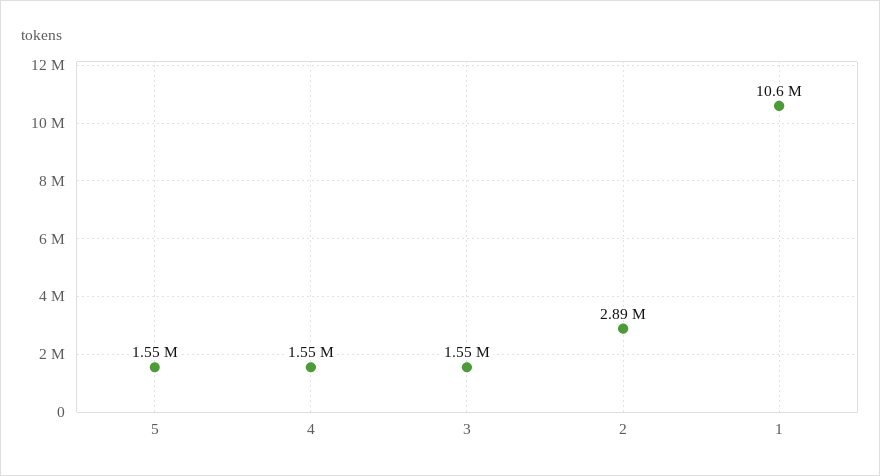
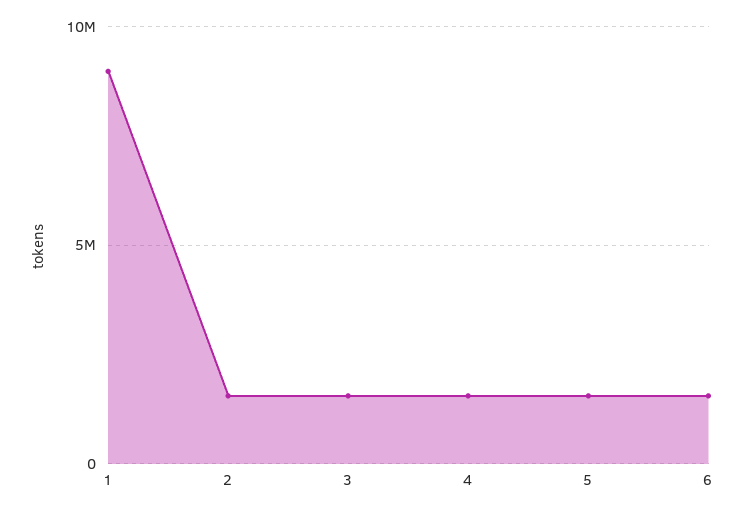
  {
    "5": 1550000,
    "4": 1550000,
    "3": 1550000,
-   "2": 2890000,
+   "2": 1500000,
-   "1": 10600000
+   "1": 9000000,
+   "6": 1500000
  }

